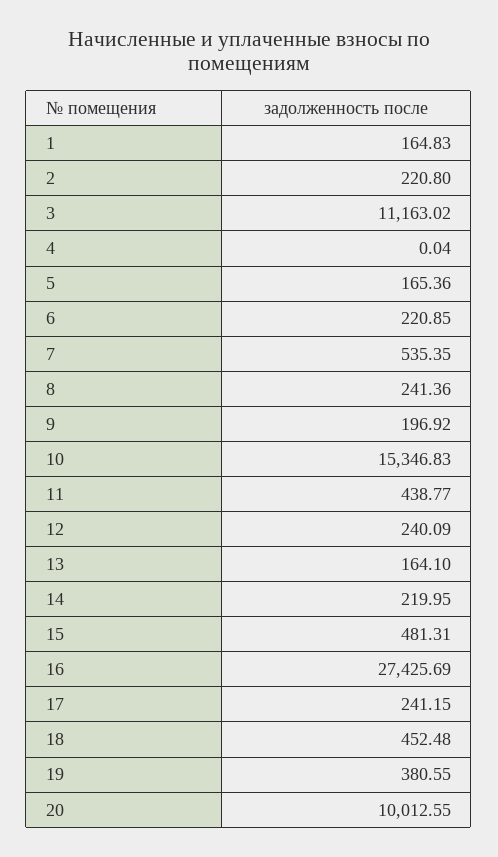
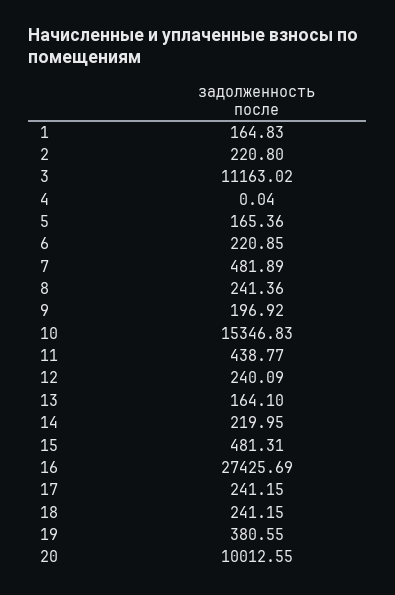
  {
    "1": 164.83,
    "2": 220.8,
    "3": 11163.02,
    "4": 0.04,
    "5": 165.36,
    "6": 220.85,
-   "7": 535.35,
+   "7": 481.89,
    "8": 241.36,
    "9": 196.92,
    "10": 15346.83,
    "11": 438.77,
    "12": 240.09,
    "13": 164.1,
    "14": 219.95,
    "15": 481.31,
    "16": 27425.69,
    "17": 241.15,
-   "18": 452.48,
+   "18": 241.15,
    "19": 380.55,
    "20": 10012.55
  }

